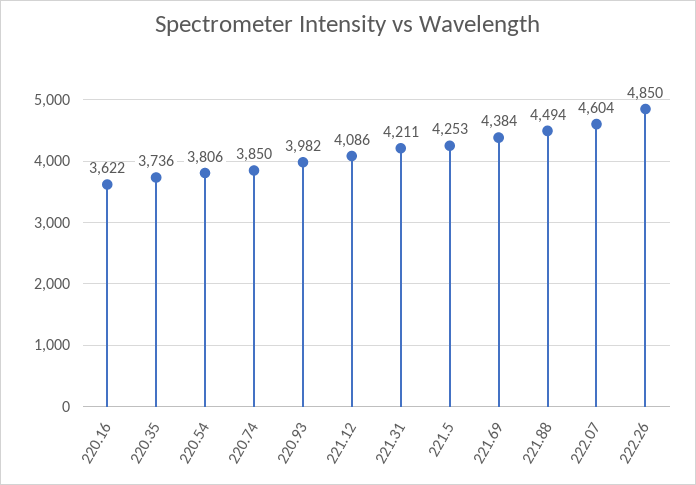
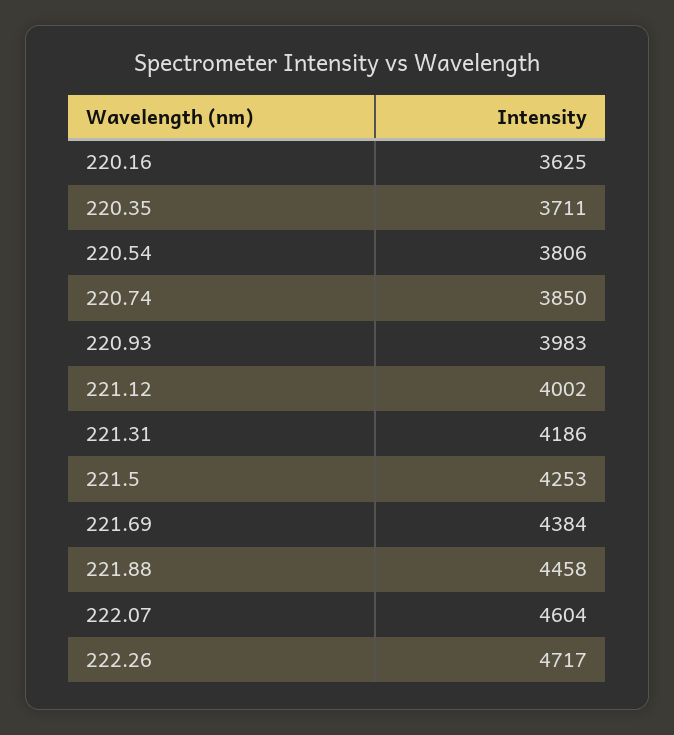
  {
-   "220.16": 3622,
+   "220.16": 3625,
-   "220.35": 3736,
+   "220.35": 3711,
    "220.54": 3806,
    "220.74": 3850,
-   "220.93": 3982,
+   "220.93": 3983,
-   "221.12": 4086,
+   "221.12": 4002,
-   "221.31": 4211,
+   "221.31": 4186,
    "221.5": 4253,
    "221.69": 4384,
-   "221.88": 4494,
+   "221.88": 4458,
    "222.07": 4604,
-   "222.26": 4850
+   "222.26": 4717
  }

